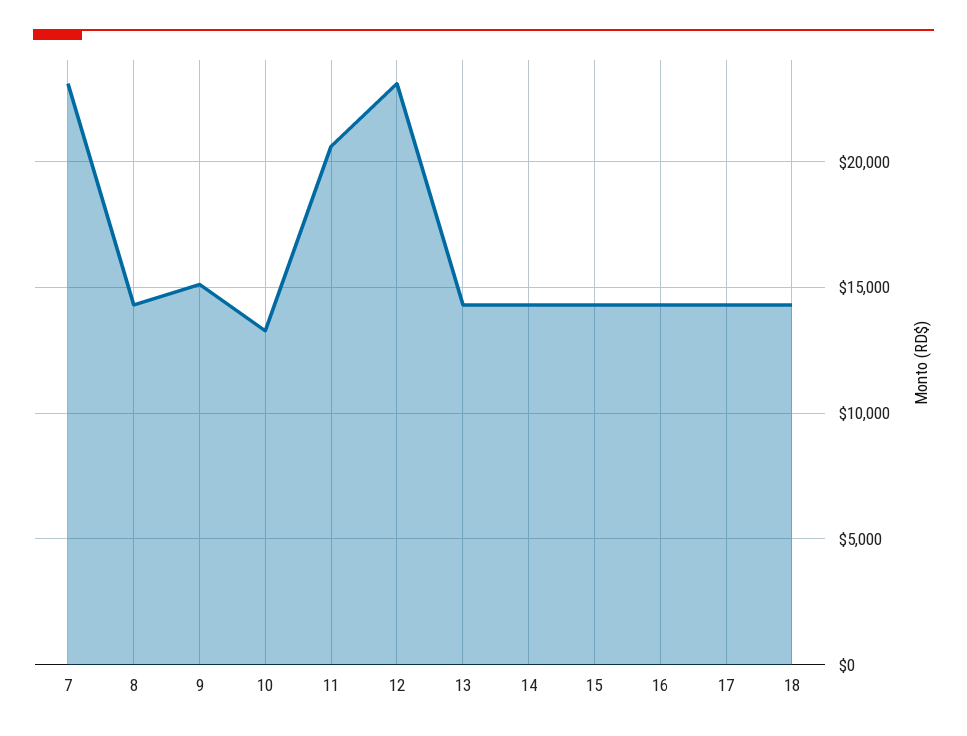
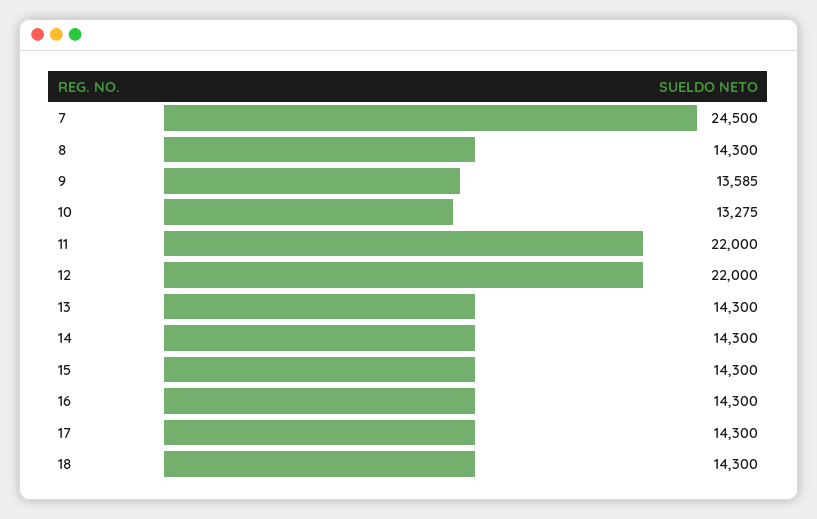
  {
-   "7": 23000,
+   "7": 24500,
    "8": 14300,
-   "9": 15000,
+   "9": 13585,
    "10": 13275,
-   "11": 20500,
+   "11": 22000,
-   "12": 23000,
+   "12": 22000,
    "13": 14300,
    "14": 14300,
    "15": 14300,
    "16": 14300,
    "17": 14300,
    "18": 14300
  }

